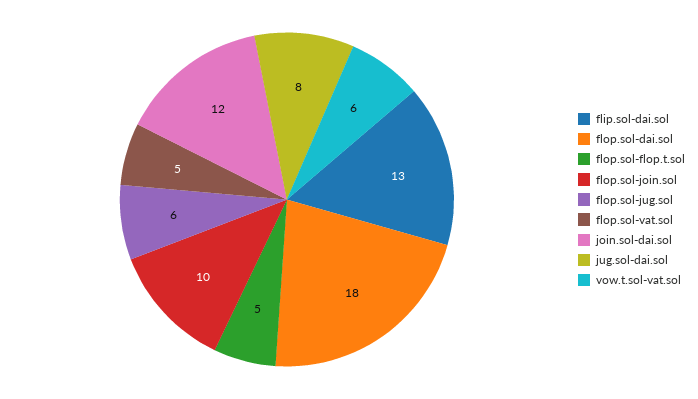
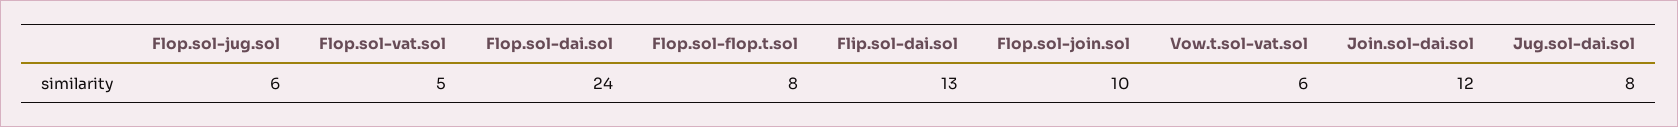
  {
    "flip.sol-dai.sol": 13,
-   "flop.sol-dai.sol": 18,
+   "flop.sol-dai.sol": 24,
-   "flop.sol-flop.t.sol": 5,
+   "flop.sol-flop.t.sol": 8,
    "flop.sol-join.sol": 10,
    "flop.sol-jug.sol": 6,
    "flop.sol-vat.sol": 5,
    "join.sol-dai.sol": 12,
    "jug.sol-dai.sol": 8,
    "vow.t.sol-vat.sol": 6
  }

